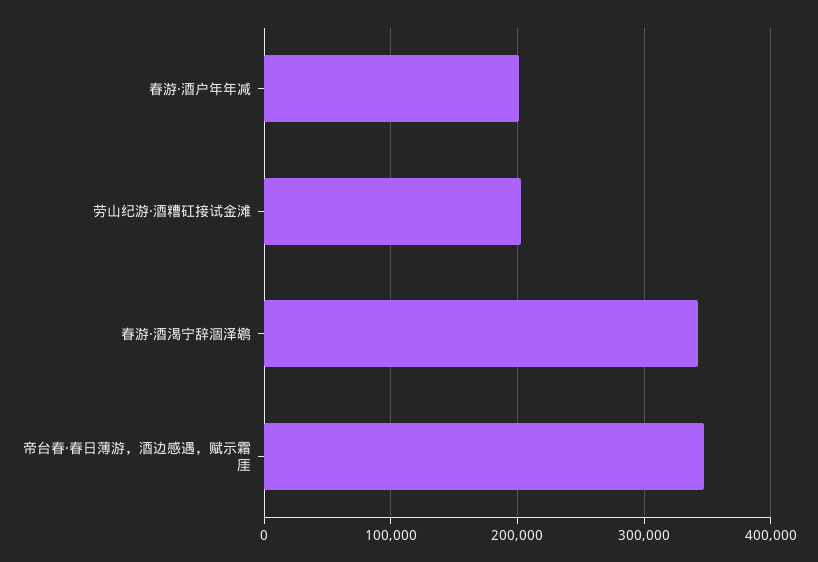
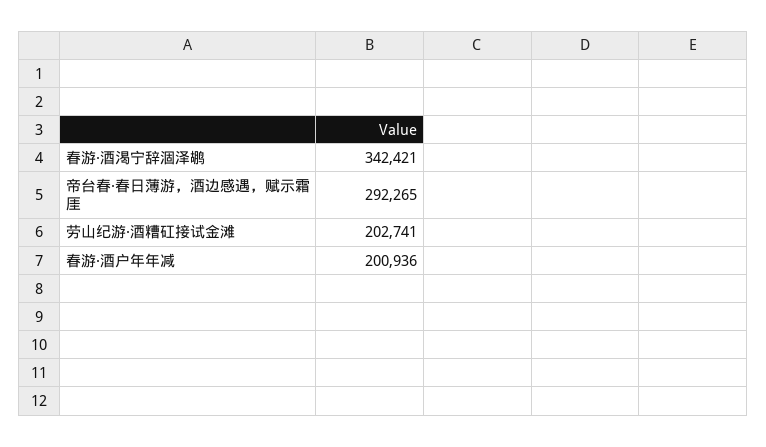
  {
    "春游·酒户年年减": 200936,
    "劳山纪游·酒糟矼接试金滩": 202741,
    "春游·酒渴宁辞涸泽鹕": 342421,
-   "帝台春·春日薄游，酒边感遇，赋示霜厓": 350000
+   "帝台春·春日薄游，酒边感遇，赋示霜厓": 292265
  }

